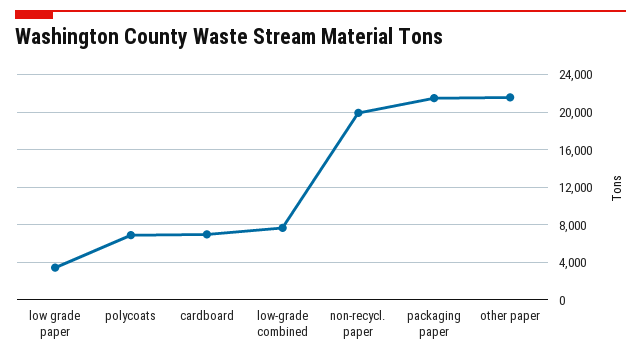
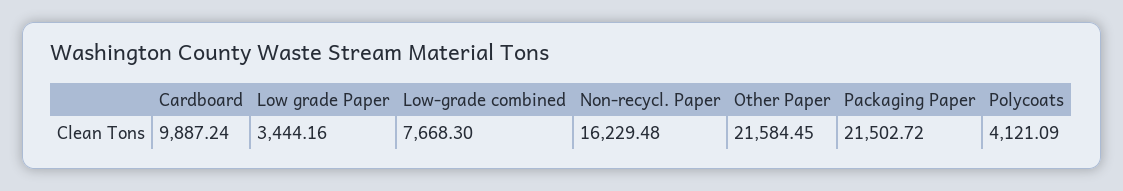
  {
    "low grade paper": 3444.16,
-   "polycoats": 7000,
+   "polycoats": 4121.09,
-   "cardboard": 7000,
+   "cardboard": 9887.24,
    "low-grade combined": 7668.3,
-   "non-recycl. paper": 20000,
+   "non-recycl. paper": 16229.48,
    "packaging paper": 21502.72,
    "other paper": 21584.45
  }

